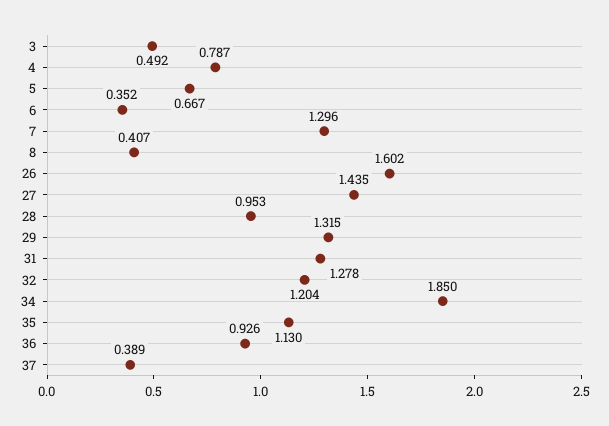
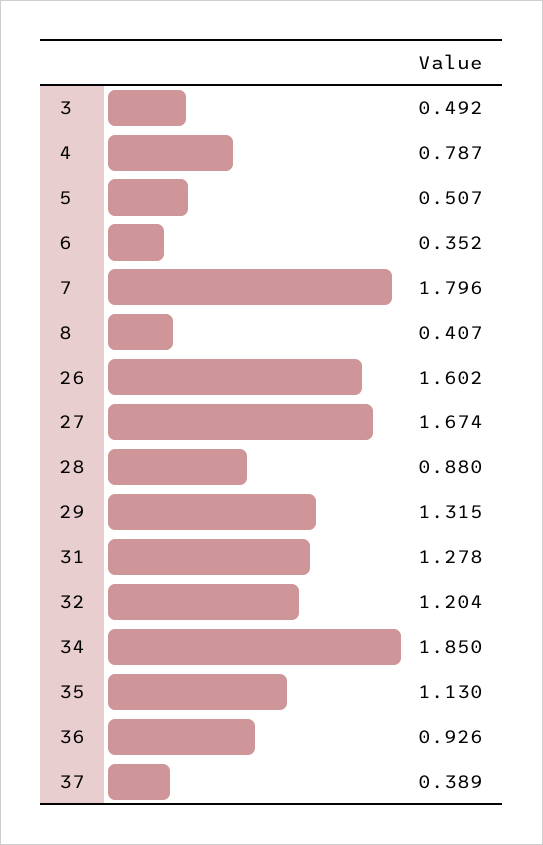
  {
    "3": 0.492,
    "4": 0.787,
-   "5": 0.667,
+   "5": 0.507,
    "6": 0.352,
-   "7": 1.296,
+   "7": 1.796,
    "8": 0.407,
    "26": 1.602,
-   "27": 1.435,
+   "27": 1.674,
-   "28": 0.953,
+   "28": 0.88,
    "29": 1.315,
    "31": 1.278,
    "32": 1.204,
    "34": 1.85,
    "35": 1.13,
    "36": 0.926,
    "37": 0.389
  }

